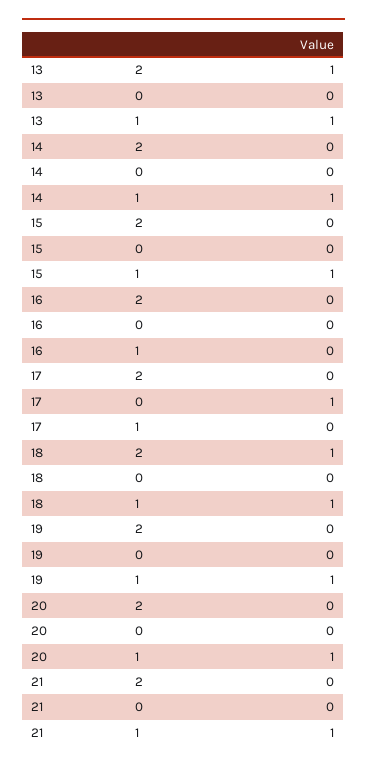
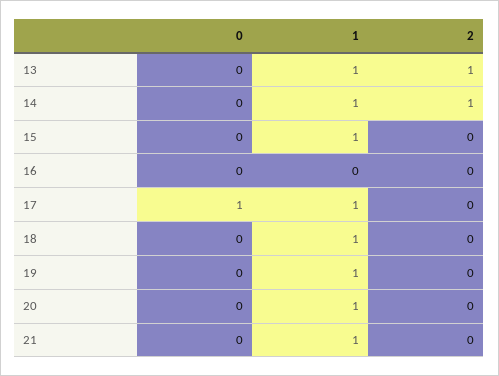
  {
    "13": {
      "2": 1,
      "0": 0,
      "1": 1
    },
    "14": {
-     "2": 0,
+     "2": 1,
      "0": 0,
      "1": 1
    },
    "15": {
      "2": 0,
      "0": 0,
      "1": 1
    },
    "16": {
      "2": 0,
      "0": 0,
      "1": 0
    },
    "17": {
      "2": 0,
      "0": 1,
-     "1": 0
+     "1": 1
    },
    "18": {
-     "2": 1,
+     "2": 0,
      "0": 0,
      "1": 1
    },
    "19": {
      "2": 0,
      "0": 0,
      "1": 1
    },
    "20": {
      "2": 0,
      "0": 0,
      "1": 1
    },
    "21": {
      "2": 0,
      "0": 0,
      "1": 1
    }
  }

